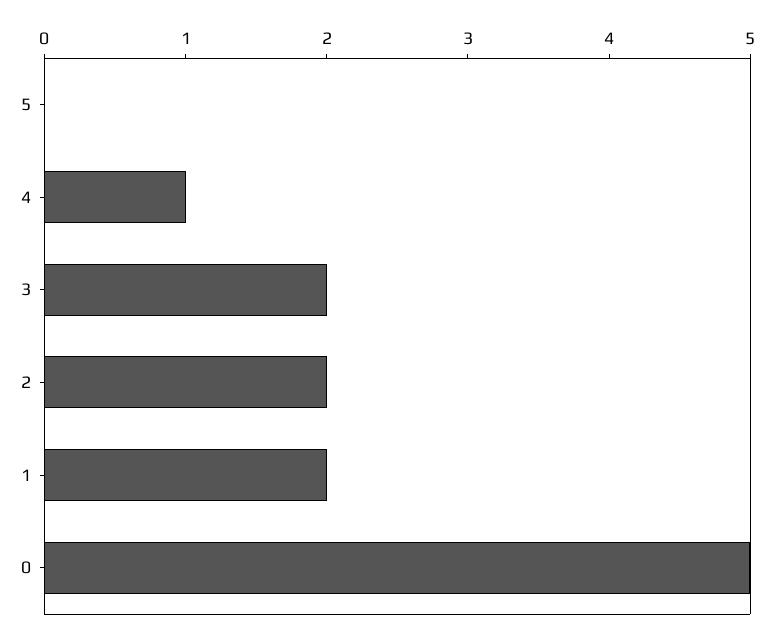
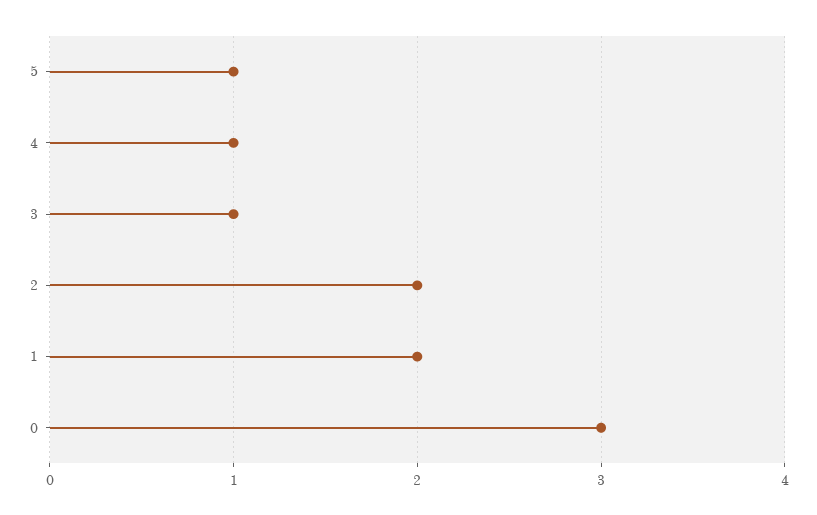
  {
-   "5": 0,
+   "5": 1,
    "4": 1,
-   "3": 2,
+   "3": 1,
    "2": 2,
    "1": 2,
-   "0": 5
+   "0": 3
  }

